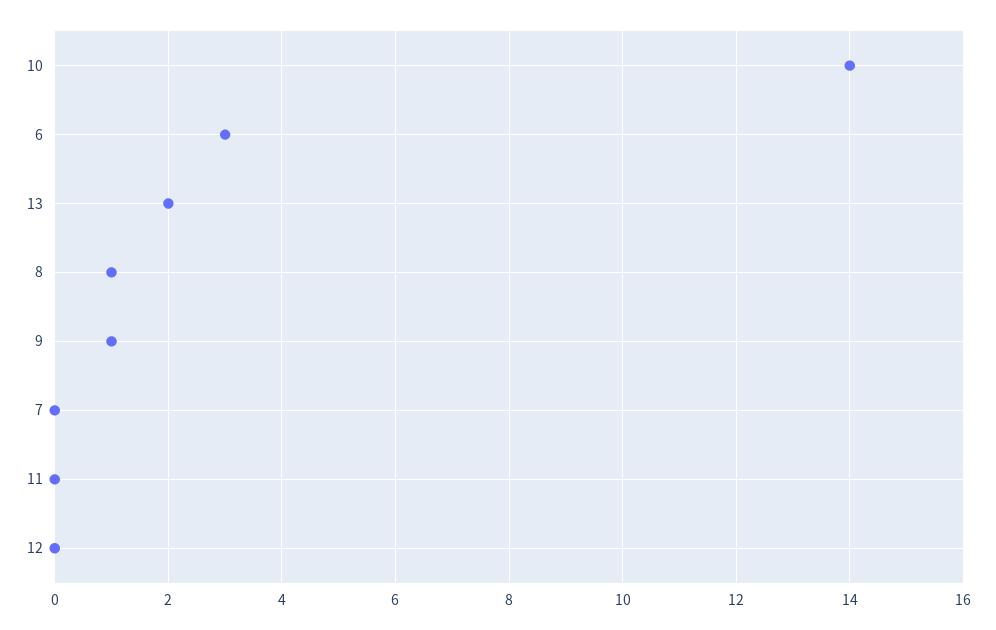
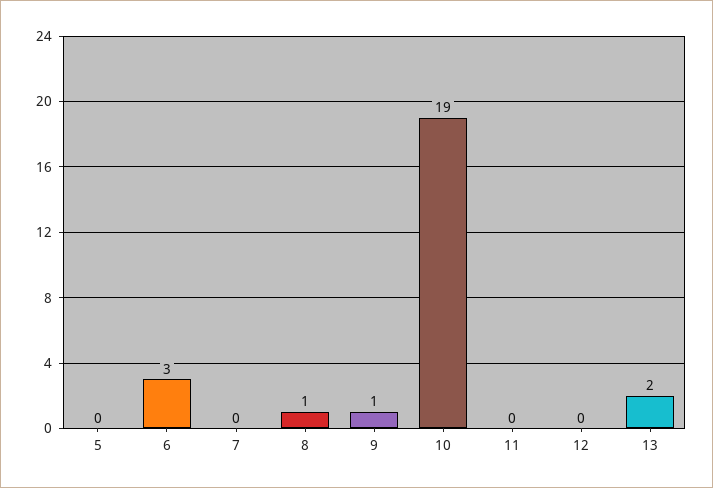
  {
-   "10": 14,
+   "10": 19,
    "6": 3,
    "13": 2,
    "8": 1,
    "9": 1,
    "7": 0,
    "11": 0,
-   "12": 0
+   "12": 0,
+   "5": 0
  }

